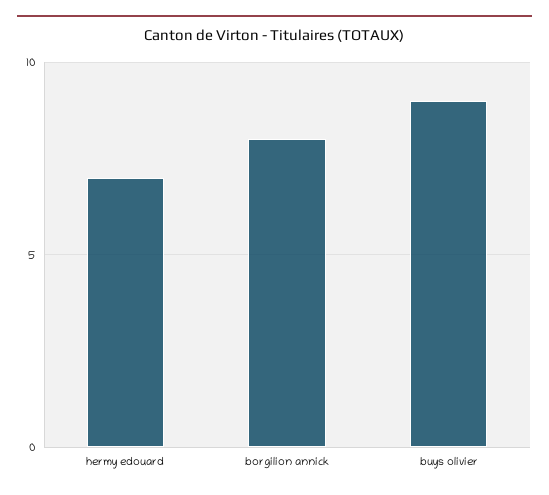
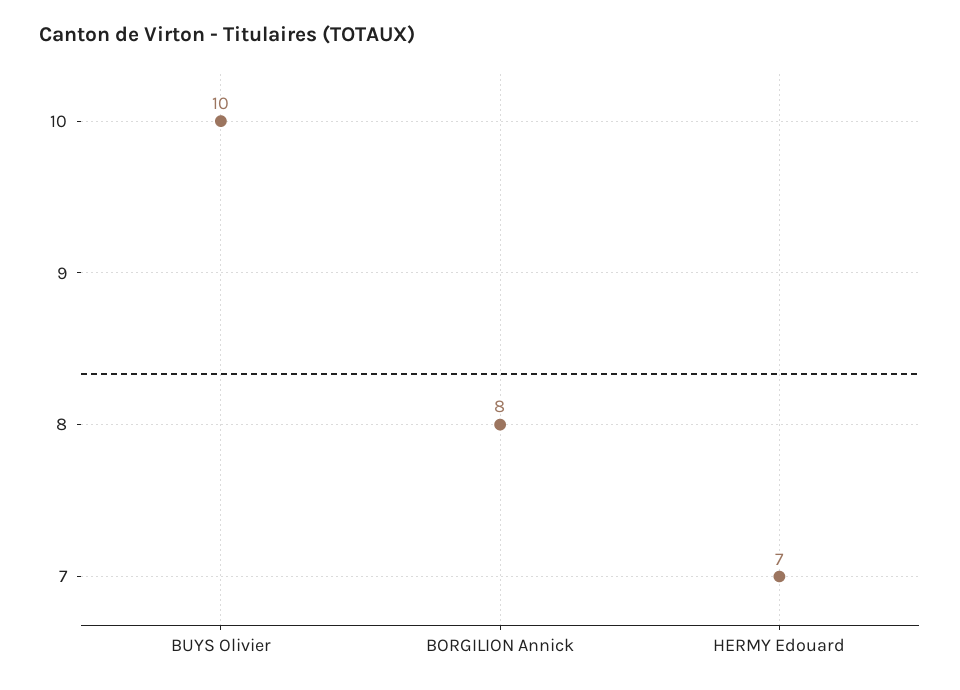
  {
    "hermy edouard": 7,
    "borgilion annick": 8,
-   "buys olivier": 9
+   "buys olivier": 10
  }

